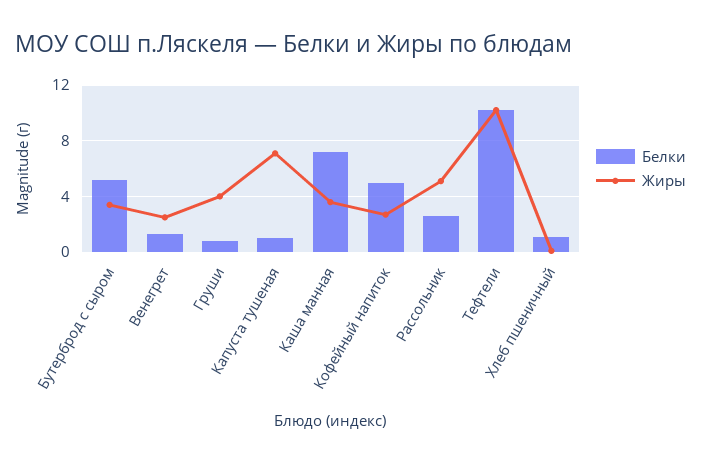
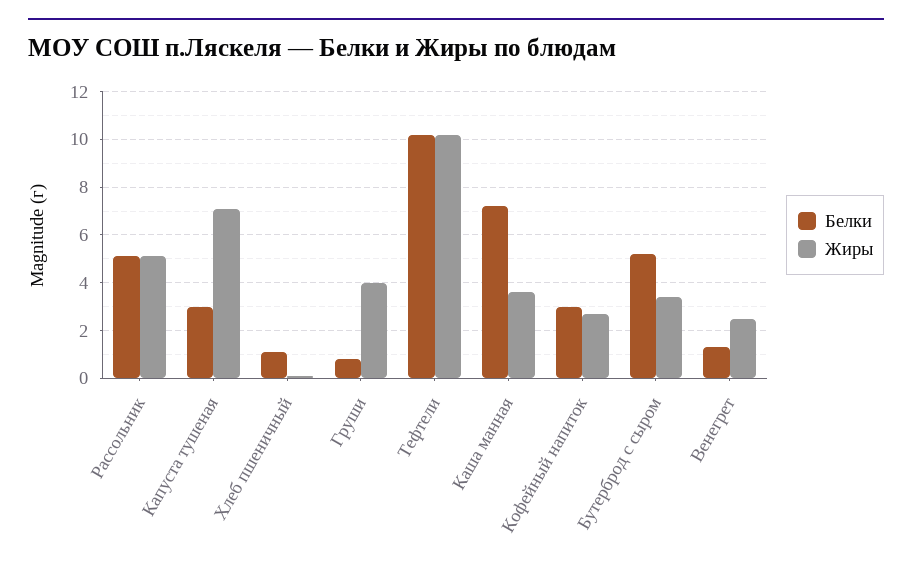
  {
    "Белки": {
      "Бутерброд с сыром": 5,
      "Венегрет": 1.5,
      "Груши": 1,
-     "Капуста тушеная": 1,
+     "Капуста тушеная": 3,
      "Каша манная": 7,
-     "Кофейный напиток": 5,
+     "Кофейный напиток": 3,
-     "Рассольник": 2.5,
+     "Рассольник": 5,
      "Тефтели": 10,
      "Хлеб пшеничный": 1
    },
    "Жиры": {
      "Бутерброд с сыром": 3.5,
      "Венегрет": 2.5,
      "Груши": 4,
      "Капуста тушеная": 7,
      "Каша манная": 3.5,
      "Кофейный напиток": 2.5,
      "Рассольник": 5,
      "Тефтели": 10,
      "Хлеб пшеничный": 0
    }
  }

